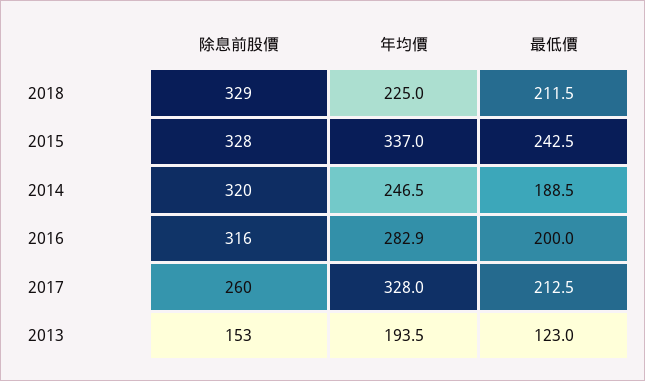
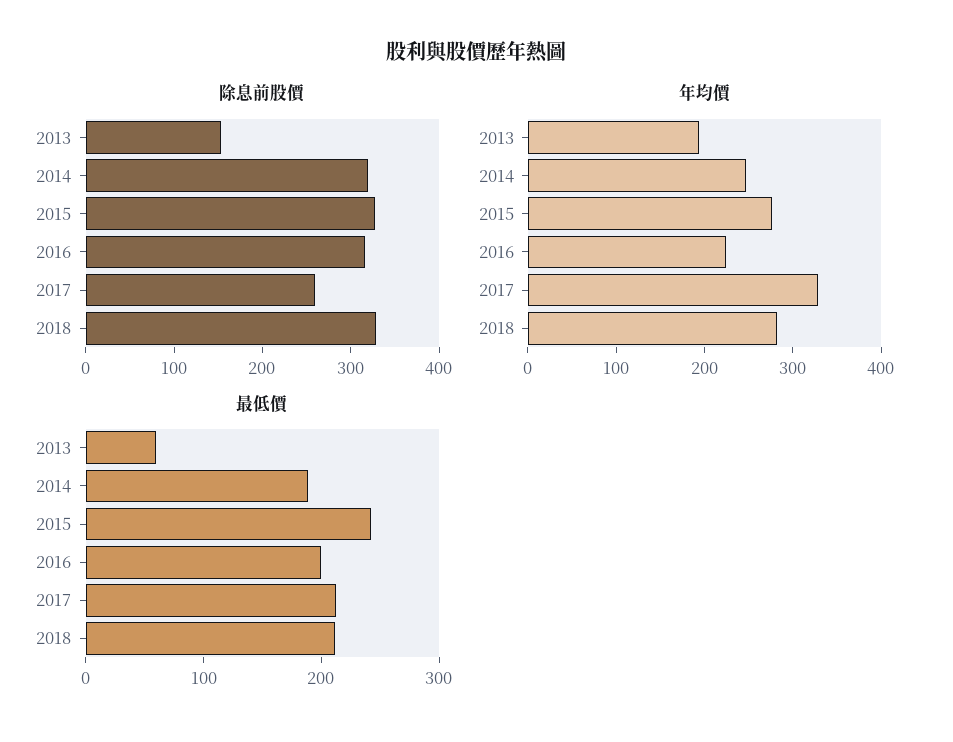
  {
    "除息前股價": {
      "2018": 329,
      "2015": 328,
      "2014": 320,
      "2016": 316,
      "2017": 260,
      "2013": 153
    },
    "年均價": {
-     "2018": 225,
+     "2018": 280,
-     "2015": 337,
+     "2015": 280,
      "2014": 246.5,
-     "2016": 282.9,
+     "2016": 220,
      "2017": 328,
      "2013": 193.5
    },
    "最低價": {
      "2018": 211.5,
      "2015": 242.5,
      "2014": 188.5,
      "2016": 200,
      "2017": 212.5,
-     "2013": 123
+     "2013": 60
    }
  }

